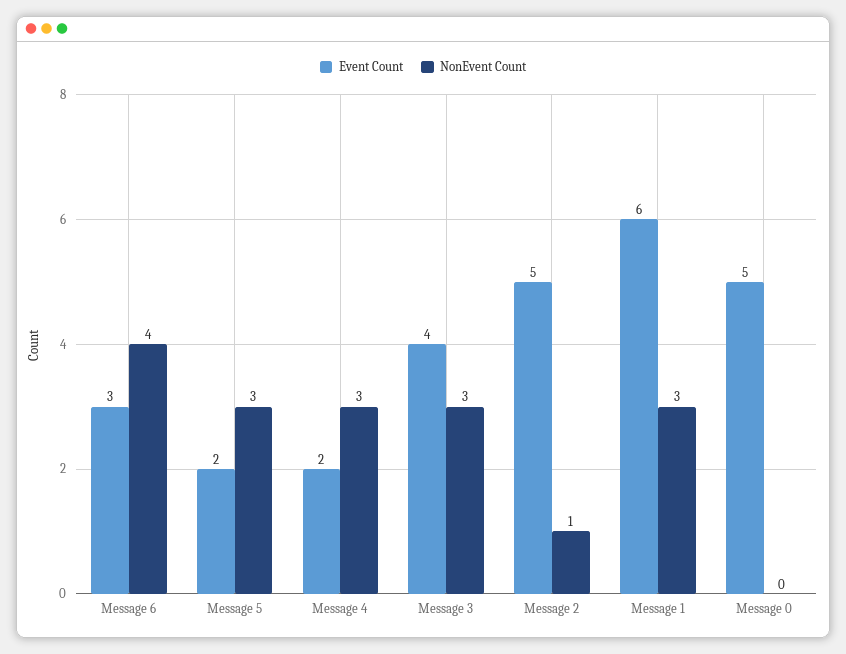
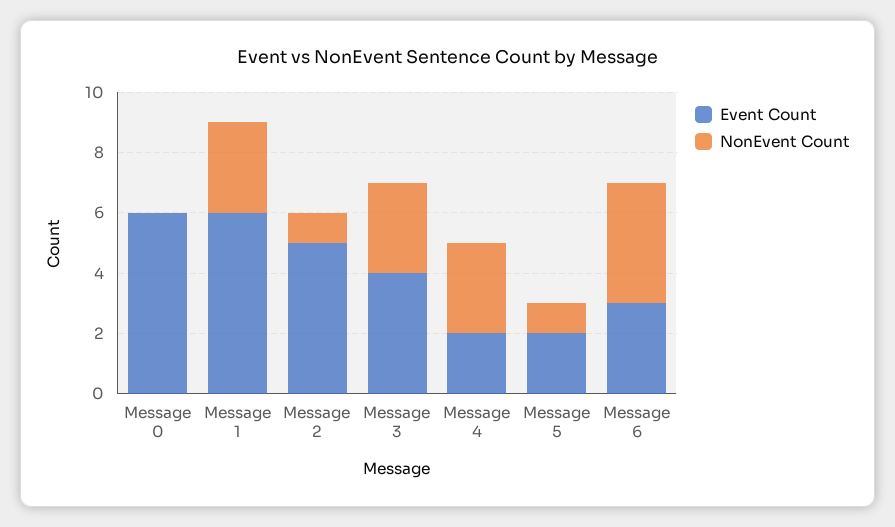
  {
    "Event Count": {
      "Message 6": 3,
      "Message 5": 2,
      "Message 4": 2,
      "Message 3": 4,
      "Message 2": 5,
      "Message 1": 6,
-     "Message 0": 5
+     "Message 0": 6
    },
    "NonEvent Count": {
      "Message 6": 4,
-     "Message 5": 3,
+     "Message 5": 1,
      "Message 4": 3,
      "Message 3": 3,
      "Message 2": 1,
      "Message 1": 3,
      "Message 0": 0
    }
  }

